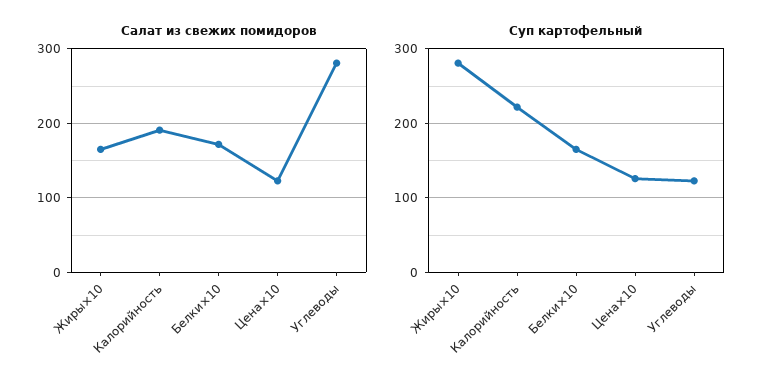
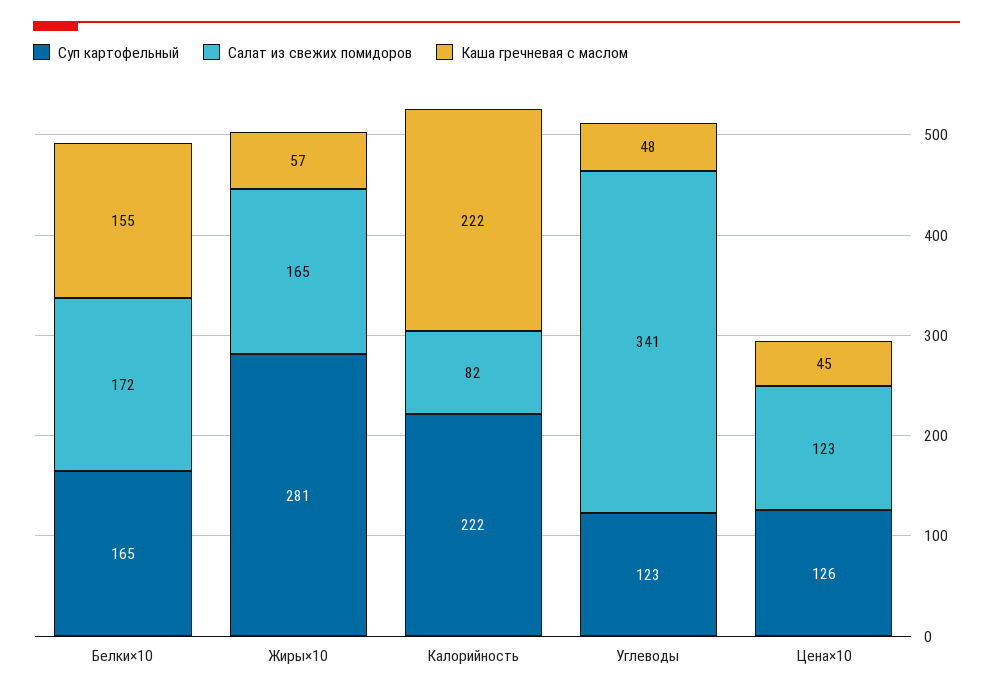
  {
    "Салат из свежих помидоров": {
      "Жиры×10": 165,
-     "Калорийность": 190,
+     "Калорийность": 82,
      "Белки×10": 172,
      "Цена×10": 123,
-     "Углеводы": 280
+     "Углеводы": 341
    },
    "Суп картофельный": {
      "Жиры×10": 281,
      "Калорийность": 222,
      "Белки×10": 165,
      "Цена×10": 126,
      "Углеводы": 123
-   }
+   },
+   "Каша гречневая с маслом": {
+     "Белки×10": 155,
+     "Жиры×10": 57,
+     "Калорийность": 222,
+     "Углеводы": 48,
+     "Цена×10": 45
+   }
  }

